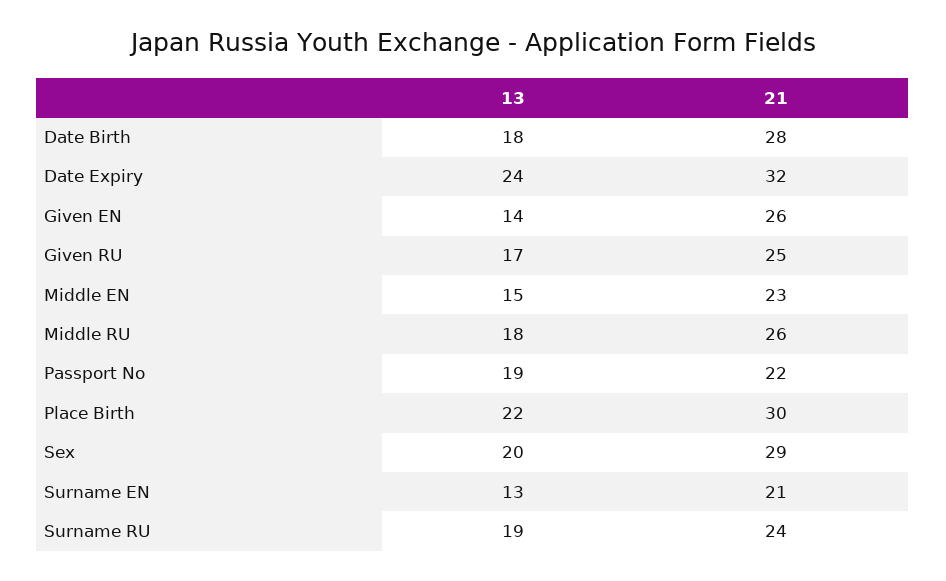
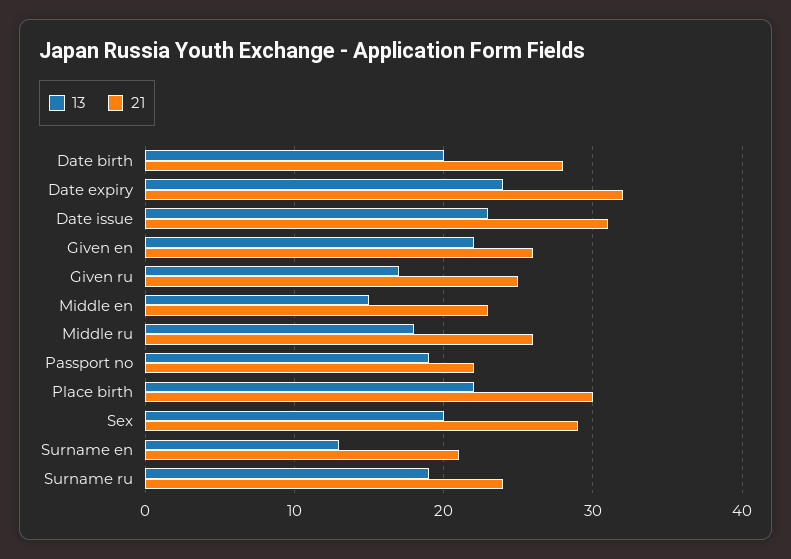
  {
    "13": {
-     "Date Birth": 18,
+     "Date Birth": 20,
      "Date Expiry": 24,
-     "Given EN": 14,
+     "Given EN": 22,
      "Given RU": 17,
      "Middle EN": 15,
      "Middle RU": 18,
      "Passport No": 19,
      "Place Birth": 22,
      "Sex": 20,
      "Surname EN": 13,
-     "Surname RU": 19
+     "Surname RU": 19,
+     "Date issue": 23
    },
    "21": {
      "Date Birth": 28,
      "Date Expiry": 32,
      "Given EN": 26,
      "Given RU": 25,
      "Middle EN": 23,
      "Middle RU": 26,
      "Passport No": 22,
      "Place Birth": 30,
      "Sex": 29,
      "Surname EN": 21,
-     "Surname RU": 24
+     "Surname RU": 24,
+     "Date issue": 31
    }
  }

